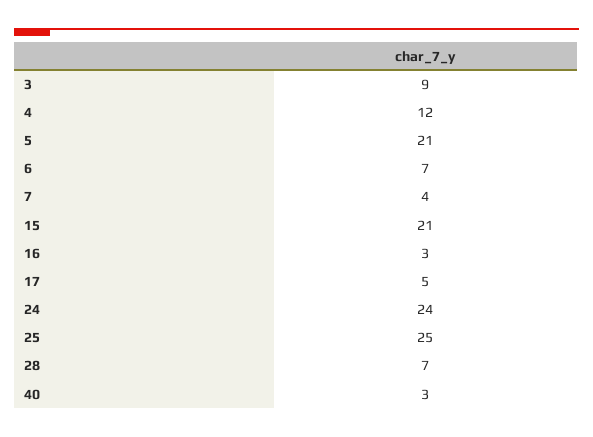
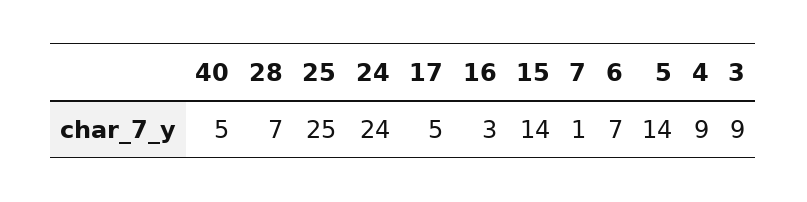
  {
    "3": 9,
-   "4": 12,
+   "4": 9,
-   "5": 21,
+   "5": 14,
    "6": 7,
-   "7": 4,
+   "7": 1,
-   "15": 21,
+   "15": 14,
    "16": 3,
    "17": 5,
    "24": 24,
    "25": 25,
    "28": 7,
-   "40": 3
+   "40": 5
  }

